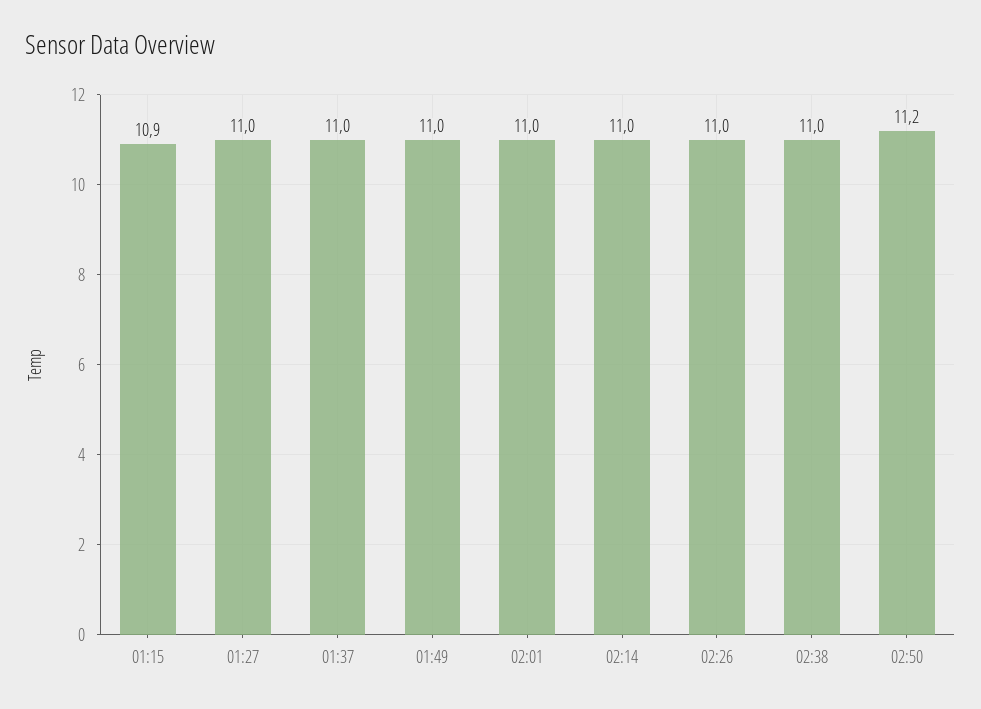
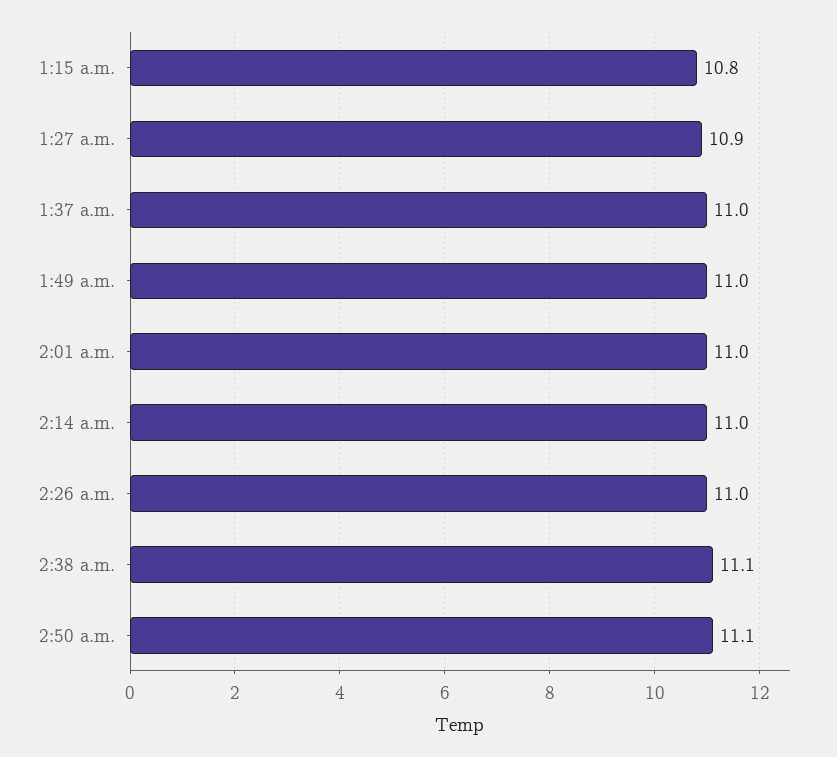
  {
-   "01:15": 10.9,
+   "01:15": 10.8,
-   "01:27": 11,
+   "01:27": 10.9,
    "01:37": 11,
    "01:49": 11,
    "02:01": 11,
    "02:14": 11,
    "02:26": 11,
-   "02:38": 11,
+   "02:38": 11.1,
-   "02:50": 11.2
+   "02:50": 11.1
  }

